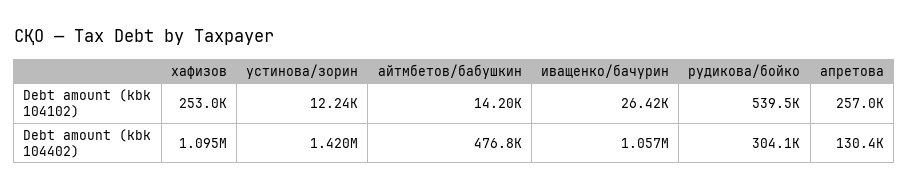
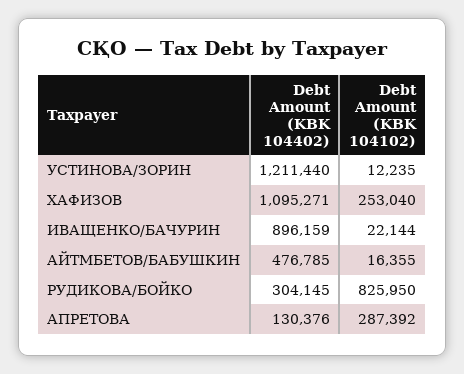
  {
    "хафизов": {
      "Debt amount (kbk 104102)": 253040,
      "Debt amount (kbk 104402)": 1095271
    },
    "устинова/зорин": {
      "Debt amount (kbk 104102)": 12235,
-     "Debt amount (kbk 104402)": 1420000
+     "Debt amount (kbk 104402)": 1211440
    },
    "айтмбетов/бабушкин": {
-     "Debt amount (kbk 104102)": 14200,
+     "Debt amount (kbk 104102)": 16355,
      "Debt amount (kbk 104402)": 476785
    },
    "иващенко/бачурин": {
-     "Debt amount (kbk 104102)": 26420,
+     "Debt amount (kbk 104102)": 22144,
-     "Debt amount (kbk 104402)": 1057000
+     "Debt amount (kbk 104402)": 896159
    },
    "рудикова/бойко": {
-     "Debt amount (kbk 104102)": 539500,
+     "Debt amount (kbk 104102)": 825950,
      "Debt amount (kbk 104402)": 304145
    },
    "апретова": {
-     "Debt amount (kbk 104102)": 257000,
+     "Debt amount (kbk 104102)": 287392,
      "Debt amount (kbk 104402)": 130376
    }
  }

